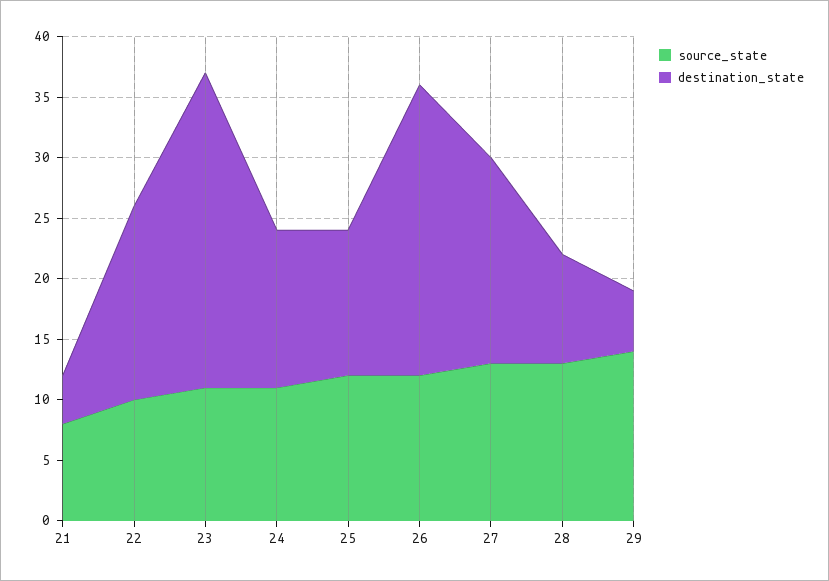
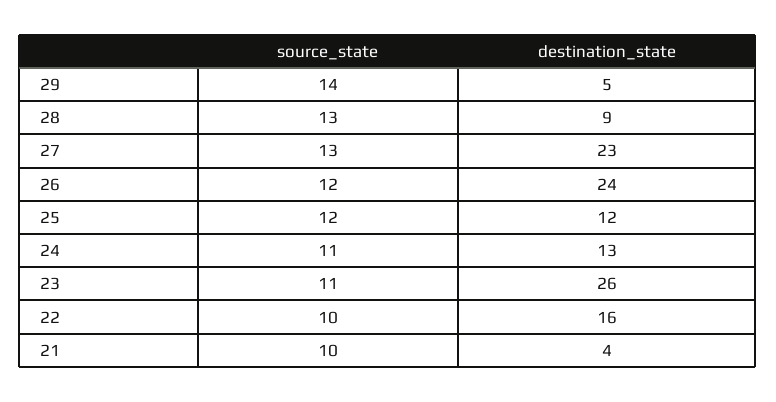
  {
    "source_state": {
-     "21": 8,
+     "21": 10,
      "22": 10,
      "23": 11,
      "24": 11,
      "25": 12,
      "26": 12,
      "27": 13,
      "28": 13,
      "29": 14
    },
    "destination_state": {
      "21": 4,
      "22": 16,
      "23": 26,
      "24": 13,
      "25": 12,
      "26": 24,
-     "27": 17,
+     "27": 23,
      "28": 9,
      "29": 5
    }
  }

